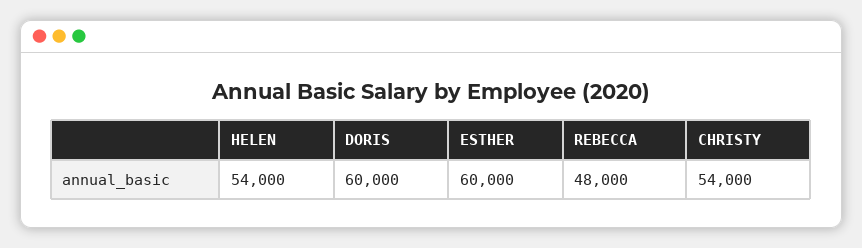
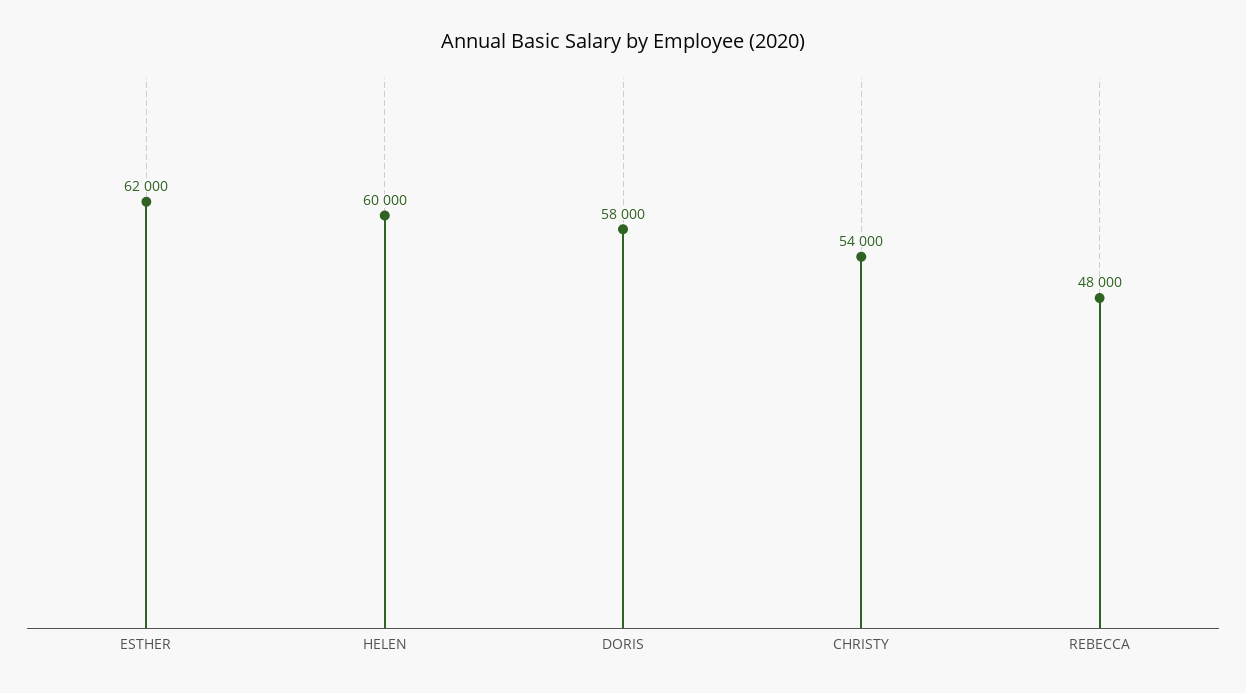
  {
-   "HELEN": 54000,
+   "HELEN": 60000,
-   "DORIS": 60000,
+   "DORIS": 58000,
-   "ESTHER": 60000,
+   "ESTHER": 62000,
    "REBECCA": 48000,
    "CHRISTY": 54000
  }

